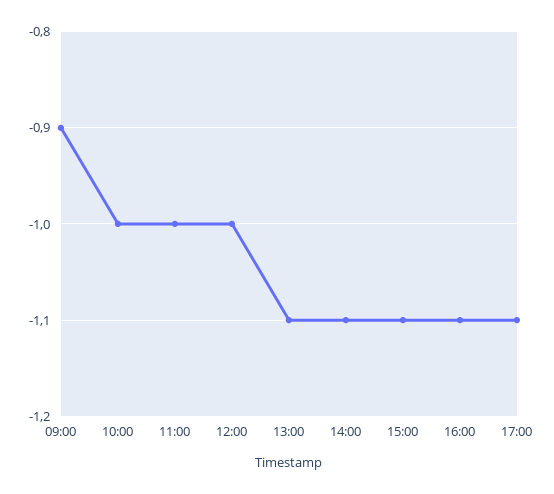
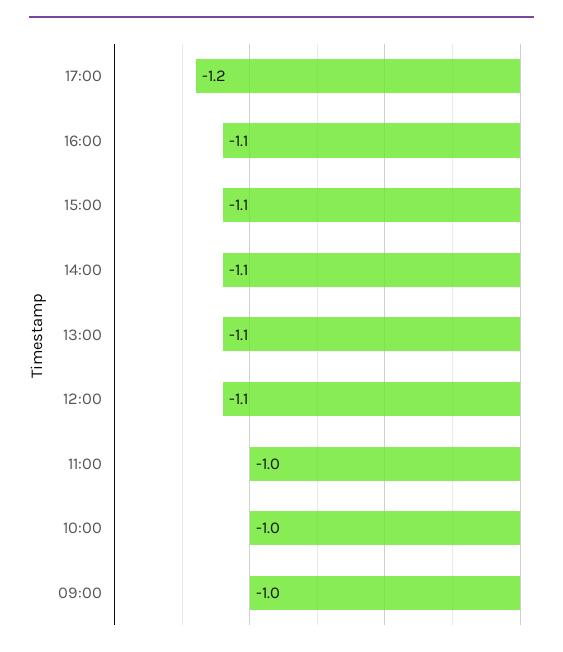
  {
-   "09:00": -0.9,
+   "09:00": -1,
    "10:00": -1,
    "11:00": -1,
-   "12:00": -1,
+   "12:00": -1.1,
    "13:00": -1.1,
    "14:00": -1.1,
    "15:00": -1.1,
    "16:00": -1.1,
-   "17:00": -1.1
+   "17:00": -1.2
  }

